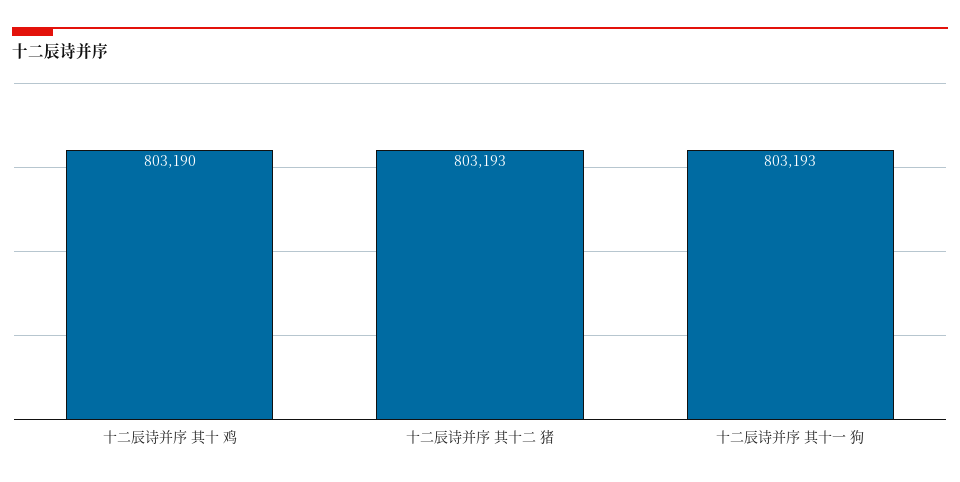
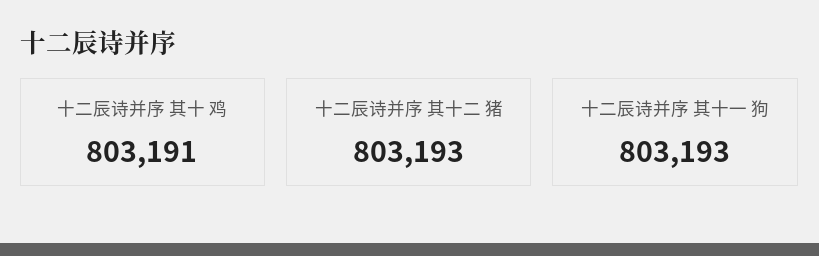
  {
-   "十二辰诗并序 其十 鸡": 803190,
+   "十二辰诗并序 其十 鸡": 803191,
    "十二辰诗并序 其十二 猪": 803193,
    "十二辰诗并序 其十一 狗": 803193
  }

